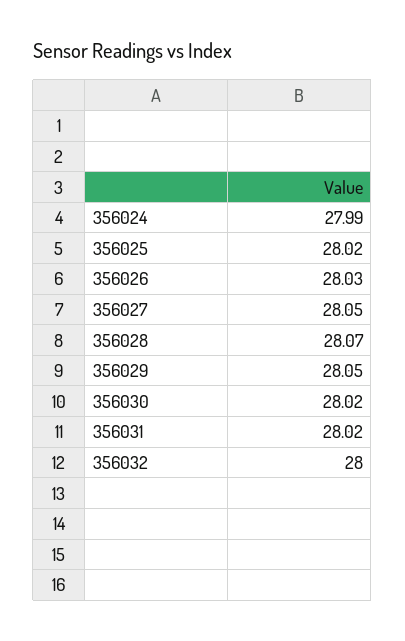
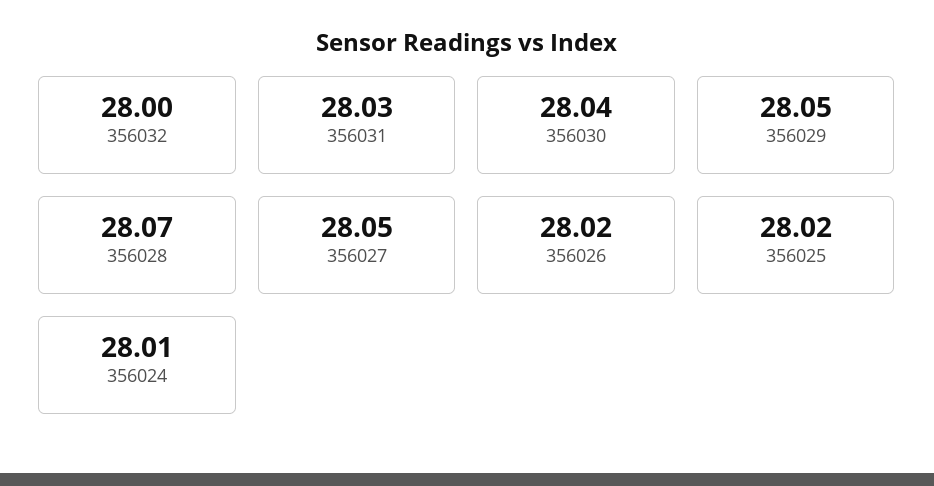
  {
-   "356024": 27.99,
+   "356024": 28.01,
    "356025": 28.02,
-   "356026": 28.03,
+   "356026": 28.02,
    "356027": 28.05,
    "356028": 28.07,
    "356029": 28.05,
-   "356030": 28.02,
+   "356030": 28.04,
-   "356031": 28.02,
+   "356031": 28.03,
    "356032": 28
  }

